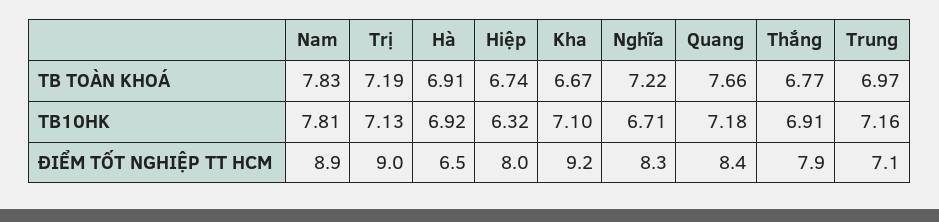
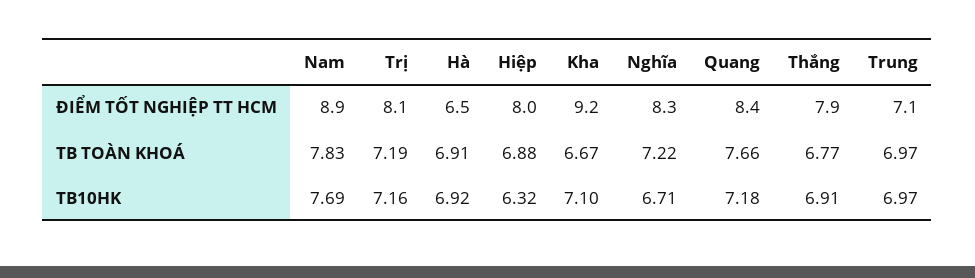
  {
    "Nam": {
      "TB TOÀN KHOÁ": 7.83,
-     "TB10HK": 7.81,
+     "TB10HK": 7.69,
      "ĐIỂM TỐT NGHIỆP TT HCM": 8.9
    },
    "Trị": {
      "TB TOÀN KHOÁ": 7.19,
-     "TB10HK": 7.13,
+     "TB10HK": 7.16,
-     "ĐIỂM TỐT NGHIỆP TT HCM": 9
+     "ĐIỂM TỐT NGHIỆP TT HCM": 8.1
    },
    "Hà": {
      "TB TOÀN KHOÁ": 6.91,
      "TB10HK": 6.92,
      "ĐIỂM TỐT NGHIỆP TT HCM": 6.5
    },
    "Hiệp": {
-     "TB TOÀN KHOÁ": 6.74,
+     "TB TOÀN KHOÁ": 6.88,
      "TB10HK": 6.32,
      "ĐIỂM TỐT NGHIỆP TT HCM": 8
    },
    "Kha": {
      "TB TOÀN KHOÁ": 6.67,
      "TB10HK": 7.1,
      "ĐIỂM TỐT NGHIỆP TT HCM": 9.2
    },
    "Nghĩa": {
      "TB TOÀN KHOÁ": 7.22,
      "TB10HK": 6.71,
      "ĐIỂM TỐT NGHIỆP TT HCM": 8.3
    },
    "Quang": {
      "TB TOÀN KHOÁ": 7.66,
      "TB10HK": 7.18,
      "ĐIỂM TỐT NGHIỆP TT HCM": 8.4
    },
    "Thắng": {
      "TB TOÀN KHOÁ": 6.77,
      "TB10HK": 6.91,
      "ĐIỂM TỐT NGHIỆP TT HCM": 7.9
    },
    "Trung": {
      "TB TOÀN KHOÁ": 6.97,
-     "TB10HK": 7.16,
+     "TB10HK": 6.97,
      "ĐIỂM TỐT NGHIỆP TT HCM": 7.1
    }
  }

